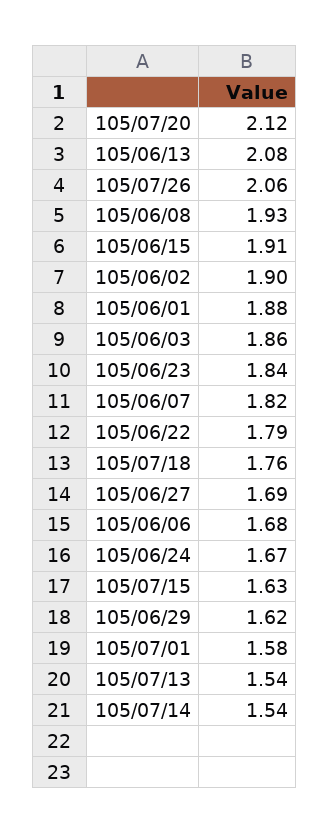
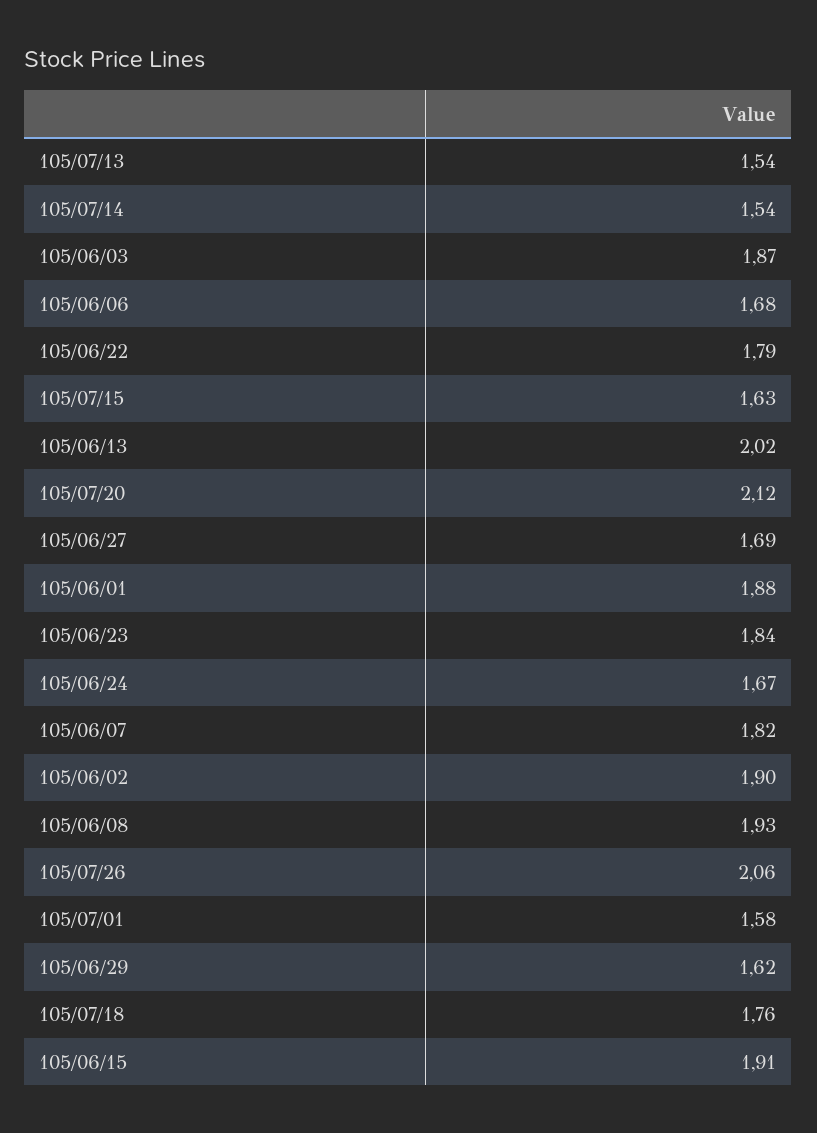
  {
    "105/07/20": 2.12,
-   "105/06/13": 2.08,
+   "105/06/13": 2.02,
    "105/07/26": 2.06,
    "105/06/08": 1.93,
    "105/06/15": 1.91,
    "105/06/02": 1.9,
    "105/06/01": 1.88,
-   "105/06/03": 1.86,
+   "105/06/03": 1.87,
    "105/06/23": 1.84,
    "105/06/07": 1.82,
    "105/06/22": 1.79,
    "105/07/18": 1.76,
    "105/06/27": 1.69,
    "105/06/06": 1.68,
    "105/06/24": 1.67,
    "105/07/15": 1.63,
    "105/06/29": 1.62,
    "105/07/01": 1.58,
    "105/07/13": 1.54,
    "105/07/14": 1.54
  }

